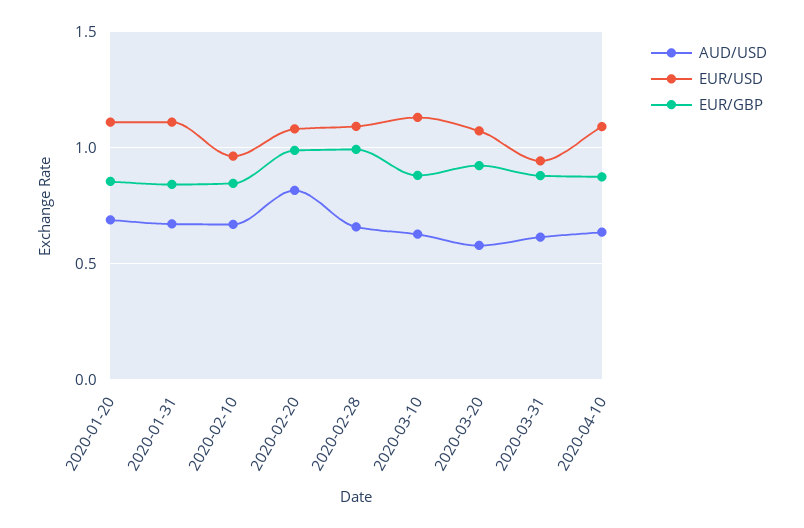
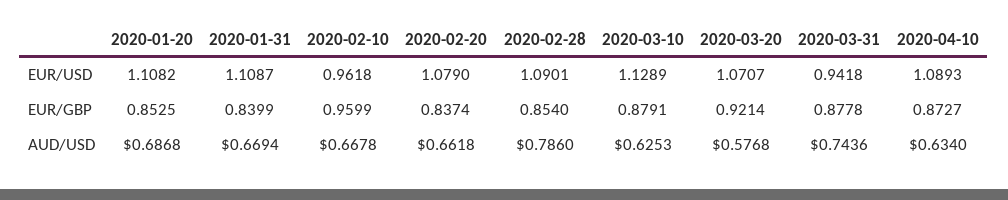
  {
    "AUD/USD": {
      "2020-01-20": 0.6868,
      "2020-01-31": 0.6694,
      "2020-02-10": 0.6678,
-     "2020-02-20": 0.8,
+     "2020-02-20": 0.6618,
-     "2020-02-28": 0.65,
+     "2020-02-28": 0.786,
      "2020-03-10": 0.6253,
      "2020-03-20": 0.5768,
-     "2020-03-31": 0.6,
+     "2020-03-31": 0.7436,
      "2020-04-10": 0.634
    },
    "EUR/USD": {
      "2020-01-20": 1.1082,
      "2020-01-31": 1.1087,
      "2020-02-10": 0.9618,
      "2020-02-20": 1.079,
      "2020-02-28": 1.0901,
      "2020-03-10": 1.1289,
      "2020-03-20": 1.0707,
      "2020-03-31": 0.9418,
      "2020-04-10": 1.0893
    },
    "EUR/GBP": {
      "2020-01-20": 0.8525,
      "2020-01-31": 0.8399,
-     "2020-02-10": 0.85,
+     "2020-02-10": 0.9599,
-     "2020-02-20": 1,
+     "2020-02-20": 0.8374,
-     "2020-02-28": 1,
+     "2020-02-28": 0.854,
      "2020-03-10": 0.8791,
      "2020-03-20": 0.9214,
      "2020-03-31": 0.8778,
      "2020-04-10": 0.8727
    }
  }

